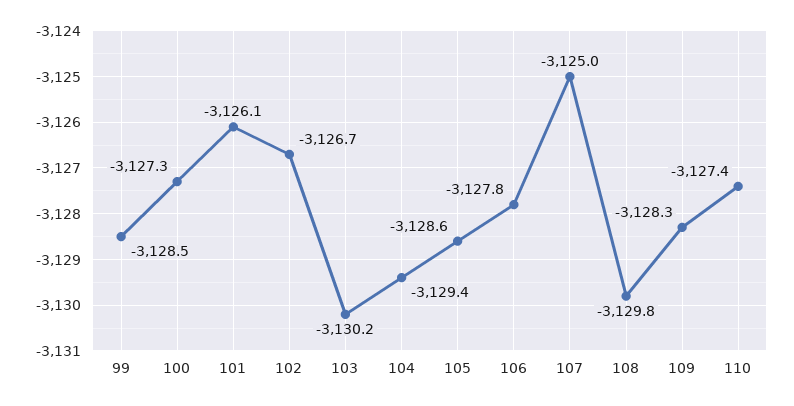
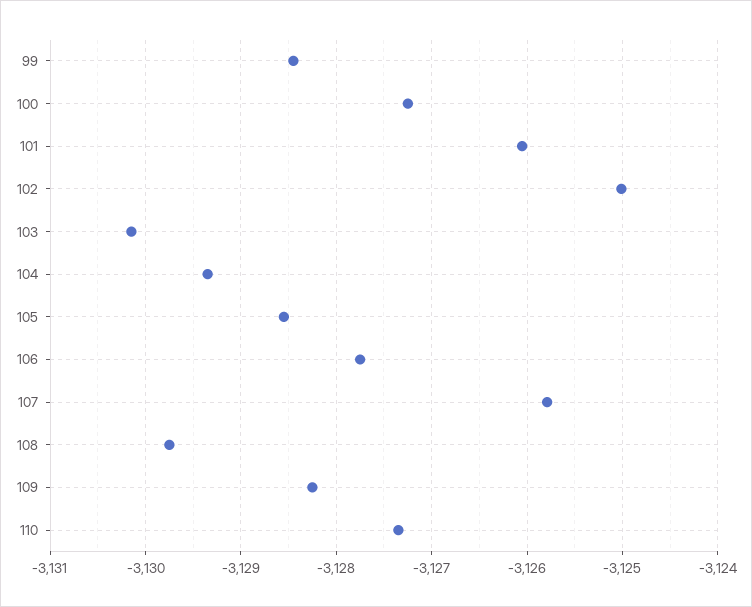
  {
    "99": -3128.5,
    "100": -3127.3,
    "101": -3126.1,
-   "102": -3126.7,
+   "102": -3125,
    "103": -3130.2,
    "104": -3129.4,
    "105": -3128.6,
    "106": -3127.8,
-   "107": -3125,
+   "107": -3125.8,
    "108": -3129.8,
    "109": -3128.3,
    "110": -3127.4
  }

